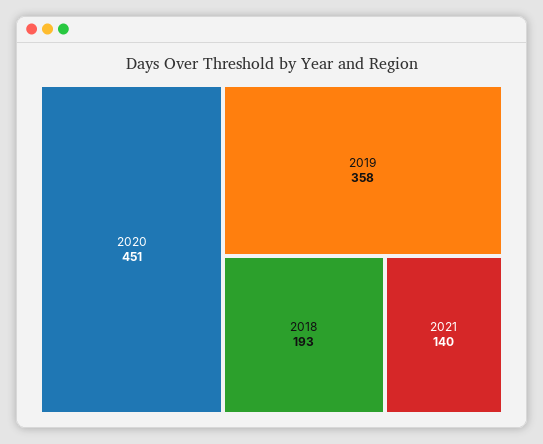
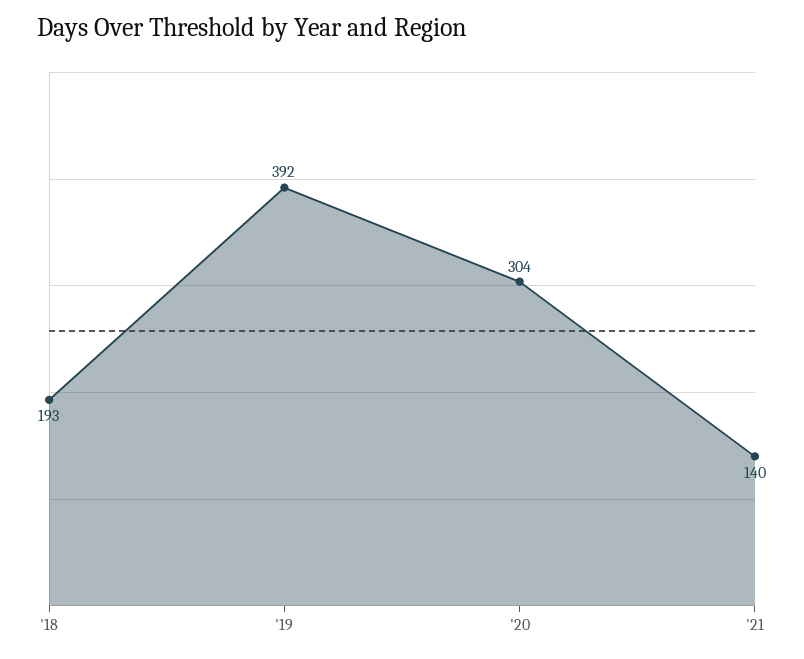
  {
-   "2020": 451,
+   "2020": 304,
-   "2019": 358,
+   "2019": 392,
    "2018": 193,
    "2021": 140
  }

